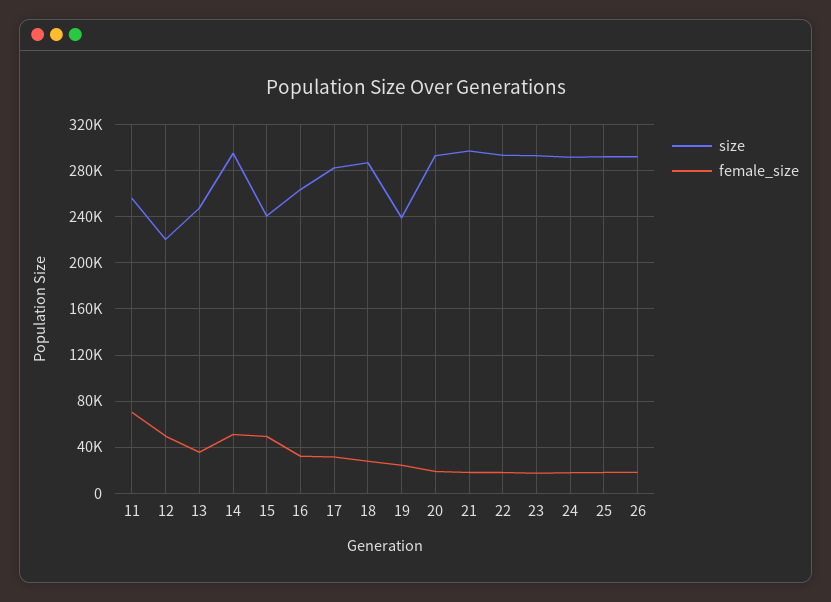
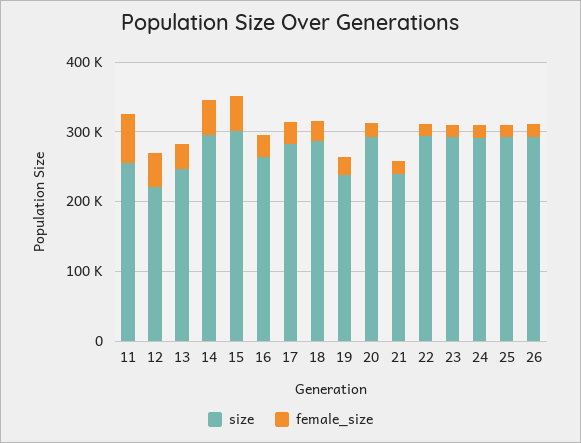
  {
    "size": {
      "11": 260000,
      "12": 220000,
      "13": 250000,
      "14": 300000,
-     "15": 240000,
+     "15": 300000,
      "16": 260000,
      "17": 280000,
      "18": 290000,
      "19": 240000,
      "20": 290000,
-     "21": 300000,
+     "21": 240000,
      "22": 290000,
      "23": 290000,
      "24": 290000,
      "25": 290000,
      "26": 290000
    },
    "female_size": {
      "11": 70000,
      "12": 50000,
      "13": 40000,
      "14": 50000,
      "15": 50000,
      "16": 30000,
      "17": 30000,
      "18": 30000,
      "19": 20000,
      "20": 20000,
      "21": 20000,
      "22": 20000,
      "23": 20000,
      "24": 20000,
      "25": 20000,
      "26": 20000
    }
  }

